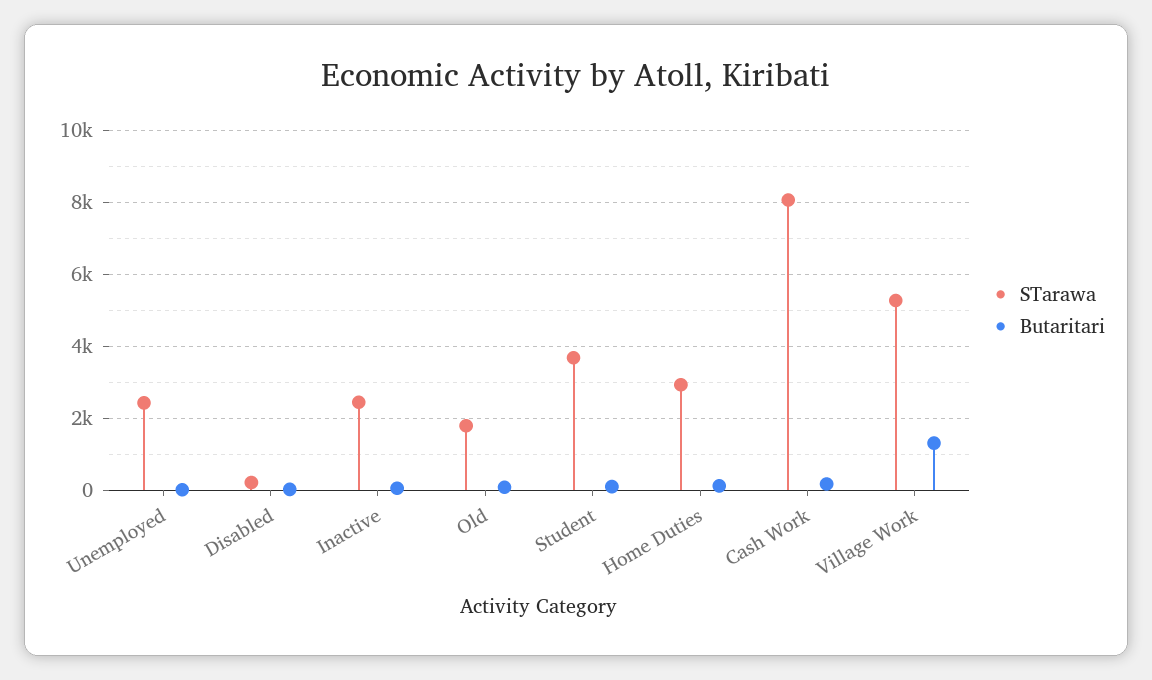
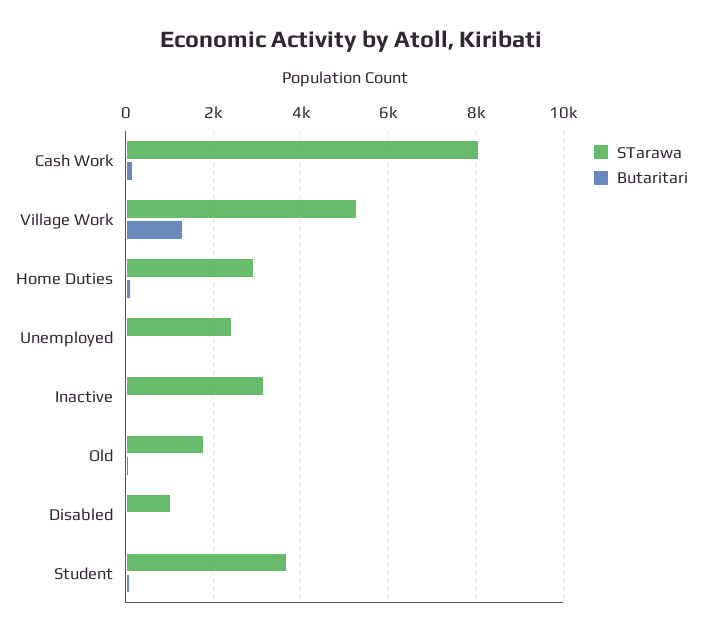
  {
    "STarawa": {
      "Unemployed": 2400,
-     "Disabled": 200,
+     "Disabled": 1000,
-     "Inactive": 2400,
+     "Inactive": 3200,
      "Old": 1800,
      "Student": 3600,
      "Home Duties": 3000,
      "Cash Work": 8000,
      "Village Work": 5200
    },
    "Butaritari": {
      "Unemployed": 0,
      "Disabled": 0,
      "Inactive": 0,
      "Old": 0,
      "Student": 0,
      "Home Duties": 200,
      "Cash Work": 200,
      "Village Work": 1400
    }
  }

